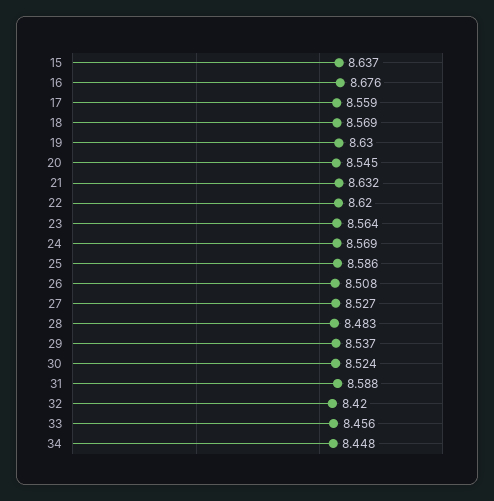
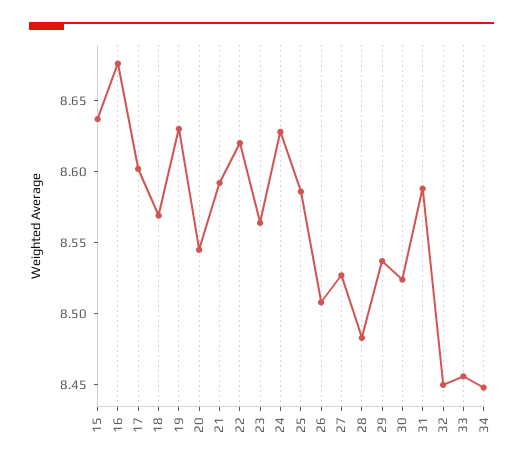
  {
    "15": 8.637,
    "16": 8.676,
-   "17": 8.559,
+   "17": 8.6,
    "18": 8.569,
    "19": 8.63,
    "20": 8.545,
-   "21": 8.632,
+   "21": 8.59,
    "22": 8.62,
    "23": 8.564,
-   "24": 8.569,
+   "24": 8.63,
    "25": 8.586,
    "26": 8.508,
    "27": 8.527,
    "28": 8.483,
    "29": 8.537,
    "30": 8.524,
    "31": 8.588,
-   "32": 8.42,
+   "32": 8.45,
    "33": 8.456,
    "34": 8.448
  }

